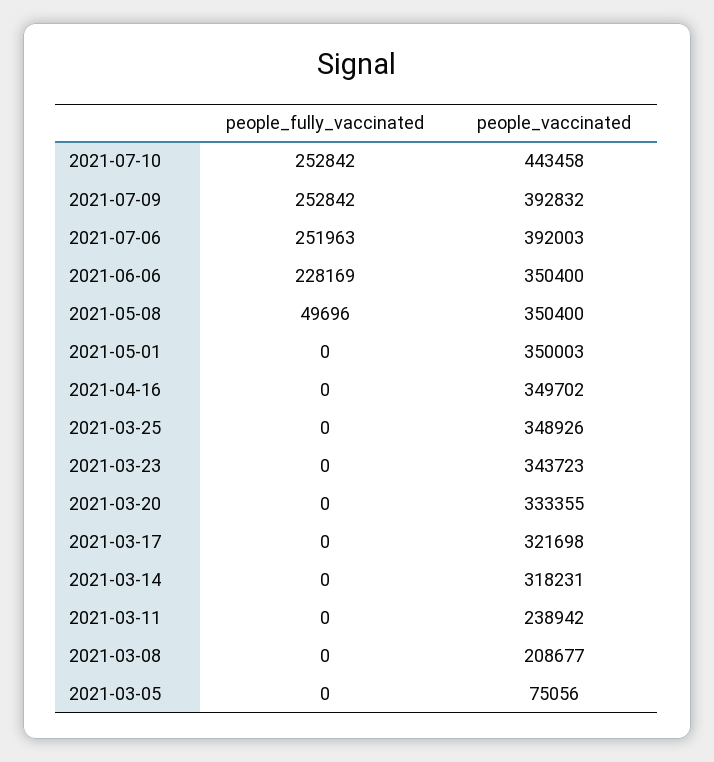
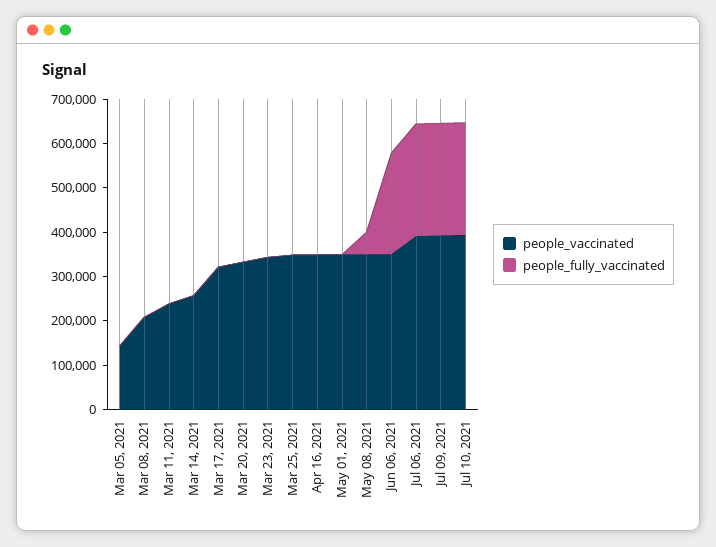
  {
    "people_fully_vaccinated": {
      "2021-07-10": 252842,
      "2021-07-09": 252842,
      "2021-07-06": 251963,
      "2021-06-06": 228169,
      "2021-05-08": 49696,
      "2021-05-01": 0,
      "2021-04-16": 0,
      "2021-03-25": 0,
      "2021-03-23": 0,
      "2021-03-20": 0,
      "2021-03-17": 0,
      "2021-03-14": 0,
      "2021-03-11": 0,
      "2021-03-08": 0,
      "2021-03-05": 0
    },
    "people_vaccinated": {
-     "2021-07-10": 443458,
+     "2021-07-10": 400000,
      "2021-07-09": 392832,
      "2021-07-06": 392003,
      "2021-06-06": 350400,
      "2021-05-08": 350400,
      "2021-05-01": 350003,
      "2021-04-16": 349702,
      "2021-03-25": 348926,
      "2021-03-23": 343723,
      "2021-03-20": 333355,
      "2021-03-17": 321698,
-     "2021-03-14": 318231,
+     "2021-03-14": 260000,
      "2021-03-11": 238942,
      "2021-03-08": 208677,
-     "2021-03-05": 75056
+     "2021-03-05": 140000
    }
  }

